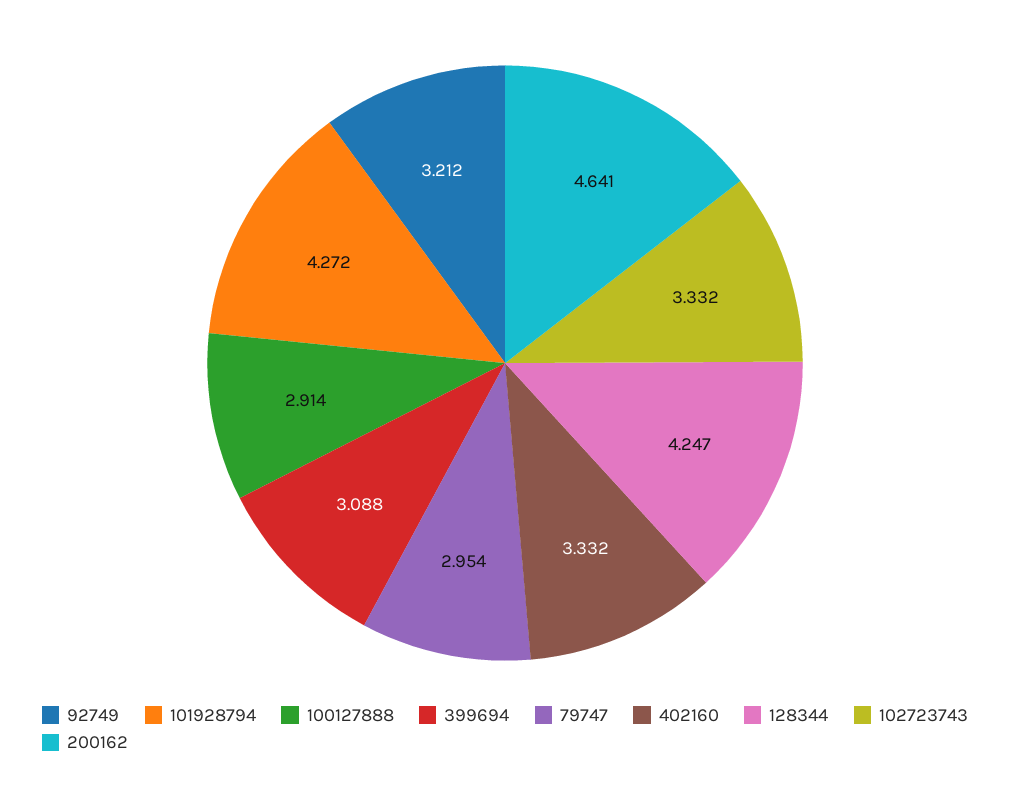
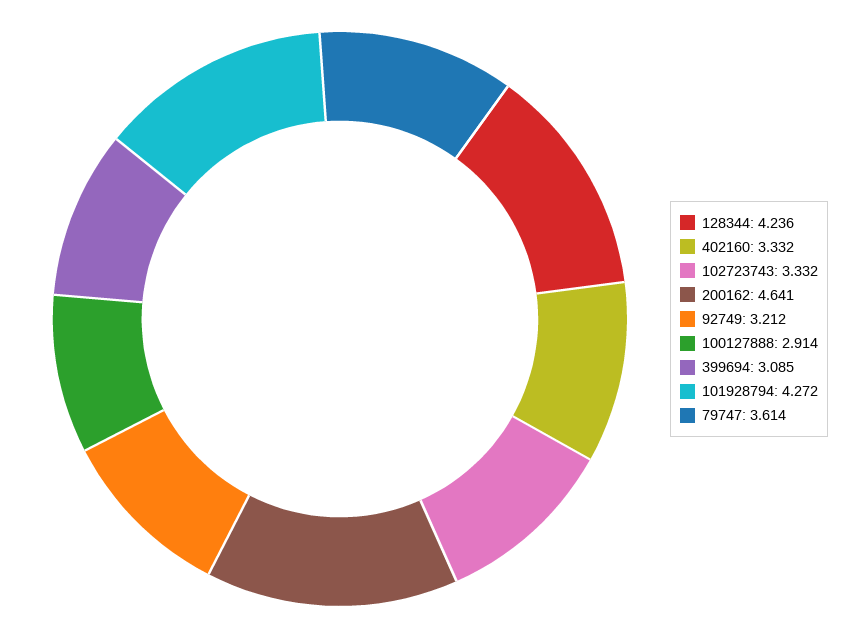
  {
    "92749": 3.212,
    "101928794": 4.272,
    "100127888": 2.914,
-   "399694": 3.088,
+   "399694": 3.085,
-   "79747": 2.954,
+   "79747": 3.614,
    "402160": 3.332,
-   "128344": 4.247,
+   "128344": 4.236,
    "102723743": 3.332,
    "200162": 4.641
  }

